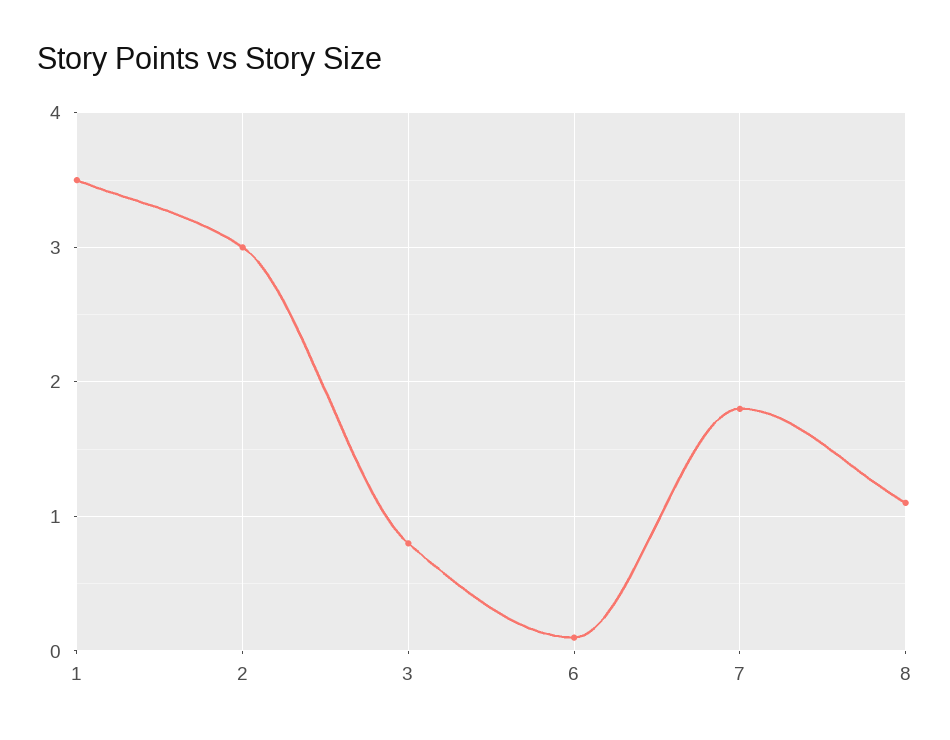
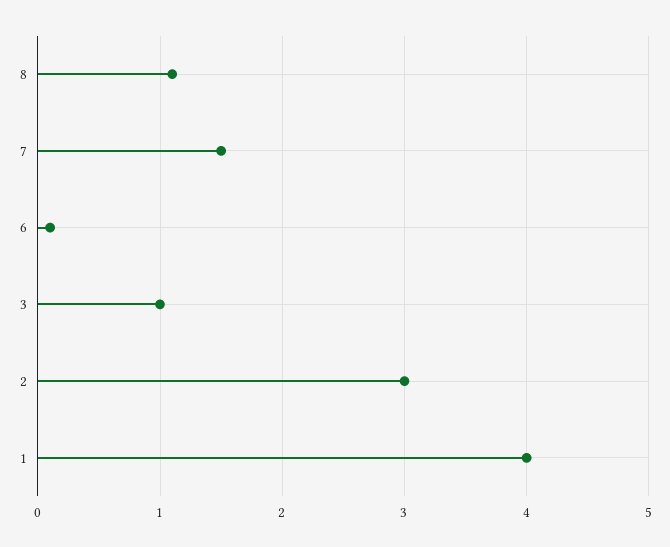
  {
-   "1": 3.5,
+   "1": 4,
    "2": 3,
-   "3": 0.8,
+   "3": 1,
    "6": 0.1,
-   "7": 1.8,
+   "7": 1.5,
    "8": 1.1
  }

